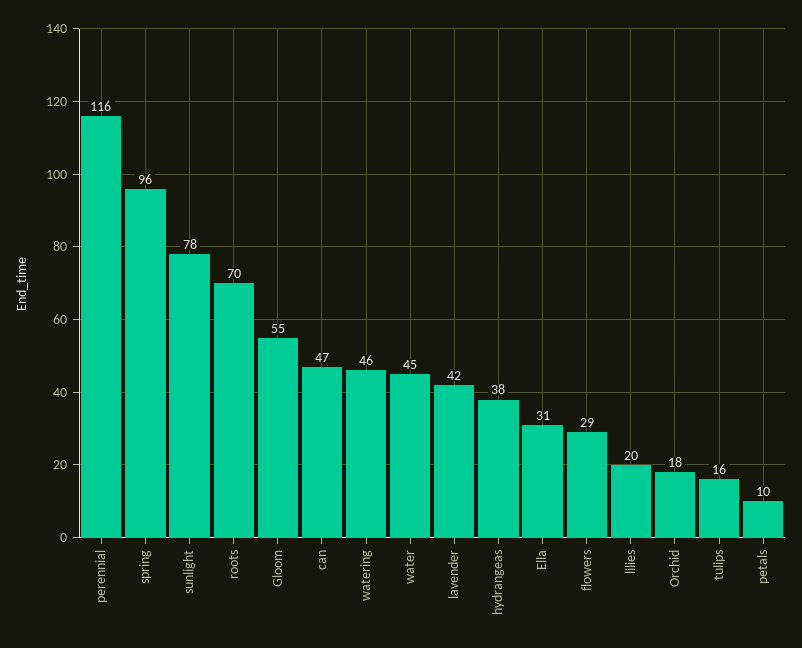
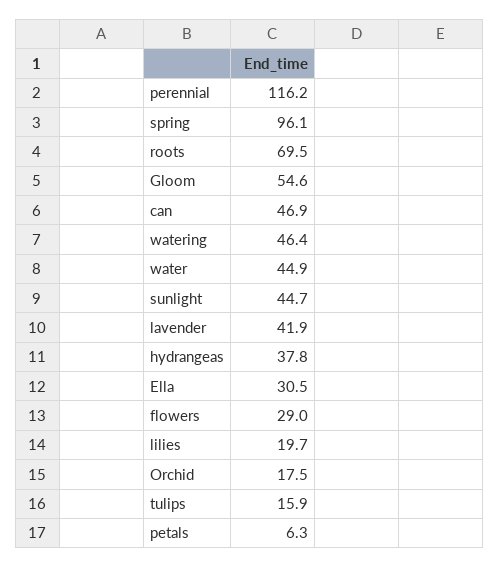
  {
    "perennial": 116.2,
    "spring": 96.1,
-   "sunlight": 78,
+   "sunlight": 44.7,
    "roots": 69.5,
    "Gloom": 54.6,
    "can": 46.9,
    "watering": 46.4,
    "water": 44.9,
    "lavender": 41.9,
    "hydrangeas": 37.8,
    "Ella": 30.5,
    "flowers": 29,
    "lilies": 19.7,
    "Orchid": 17.5,
    "tulips": 15.9,
-   "petals": 10
+   "petals": 6.3
  }

